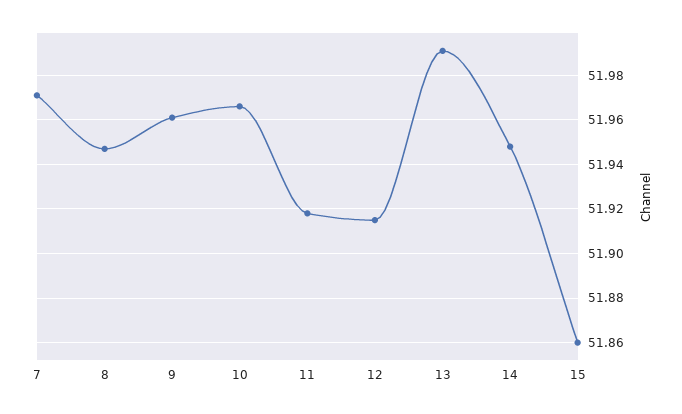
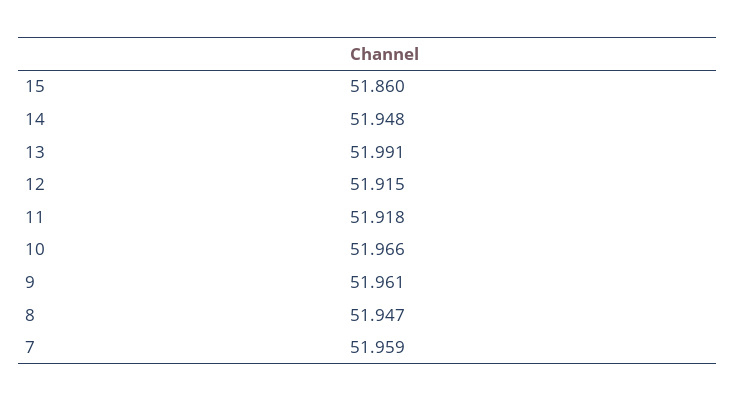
  {
-   "7": 51.97,
+   "7": 51.959,
    "8": 51.947,
    "9": 51.961,
    "10": 51.966,
    "11": 51.918,
    "12": 51.915,
    "13": 51.991,
    "14": 51.948,
    "15": 51.86
  }

